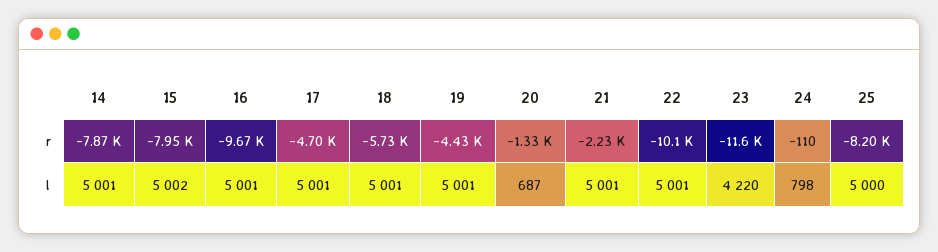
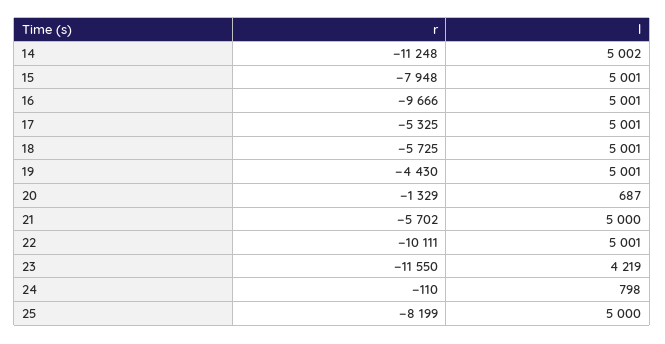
  {
    "14": {
-     "r": -7870,
+     "r": -11248,
-     "l": 5001
+     "l": 5002
    },
    "15": {
      "r": -7948,
-     "l": 5002
+     "l": 5001
    },
    "16": {
      "r": -9666,
      "l": 5001
    },
    "17": {
-     "r": -4700,
+     "r": -5325,
      "l": 5001
    },
    "18": {
      "r": -5725,
      "l": 5001
    },
    "19": {
      "r": -4430,
      "l": 5001
    },
    "20": {
      "r": -1329,
      "l": 687
    },
    "21": {
-     "r": -2230,
+     "r": -5702,
-     "l": 5001
+     "l": 5000
    },
    "22": {
      "r": -10111,
      "l": 5001
    },
    "23": {
      "r": -11550,
-     "l": 4220
+     "l": 4219
    },
    "24": {
      "r": -110,
      "l": 798
    },
    "25": {
      "r": -8199,
      "l": 5000
    }
  }

